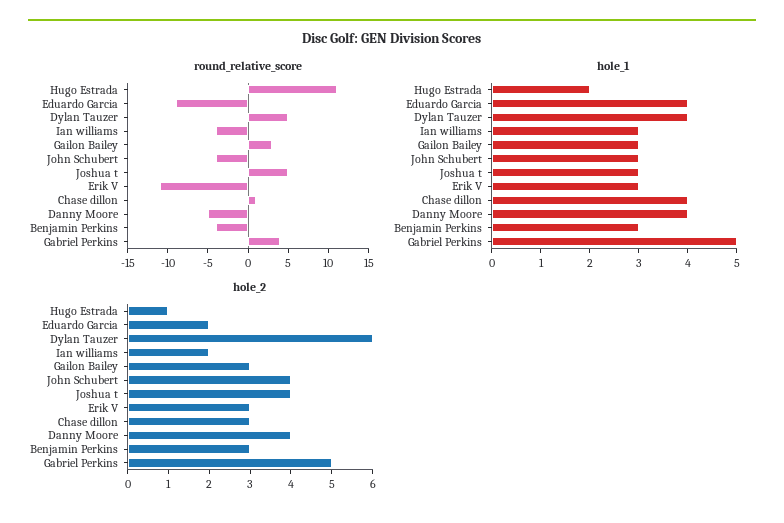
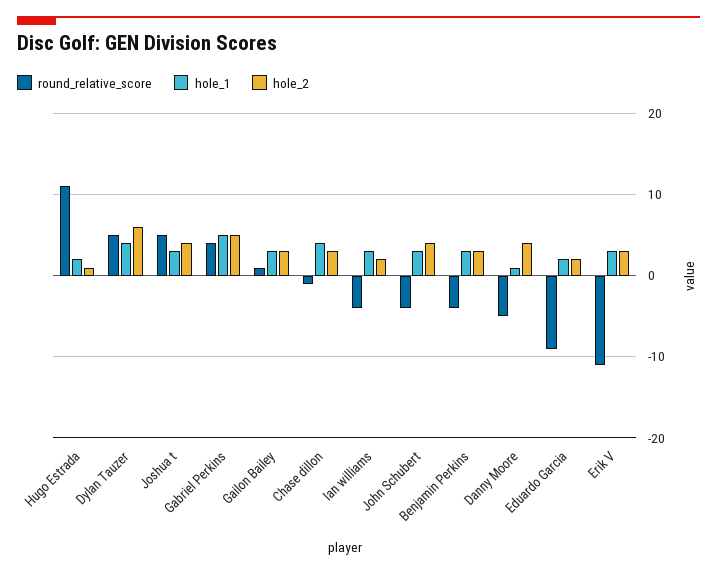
  {
    "round_relative_score": {
      "Hugo Estrada": 11,
      "Eduardo Garcia": -9,
      "Dylan Tauzer": 5,
      "Ian williams": -4,
-     "Gailon Bailey": 3,
+     "Gailon Bailey": 1,
      "John Schubert": -4,
      "Joshua t": 5,
      "Erik V": -11,
-     "Chase dillon": 1,
+     "Chase dillon": -1,
      "Danny Moore": -5,
      "Benjamin Perkins": -4,
      "Gabriel Perkins": 4
    },
    "hole_1": {
      "Hugo Estrada": 2,
-     "Eduardo Garcia": 4,
+     "Eduardo Garcia": 2,
      "Dylan Tauzer": 4,
      "Ian williams": 3,
      "Gailon Bailey": 3,
      "John Schubert": 3,
      "Joshua t": 3,
      "Erik V": 3,
      "Chase dillon": 4,
-     "Danny Moore": 4,
+     "Danny Moore": 1,
      "Benjamin Perkins": 3,
      "Gabriel Perkins": 5
    },
    "hole_2": {
      "Hugo Estrada": 1,
      "Eduardo Garcia": 2,
      "Dylan Tauzer": 6,
      "Ian williams": 2,
      "Gailon Bailey": 3,
      "John Schubert": 4,
      "Joshua t": 4,
      "Erik V": 3,
      "Chase dillon": 3,
      "Danny Moore": 4,
      "Benjamin Perkins": 3,
      "Gabriel Perkins": 5
    }
  }

